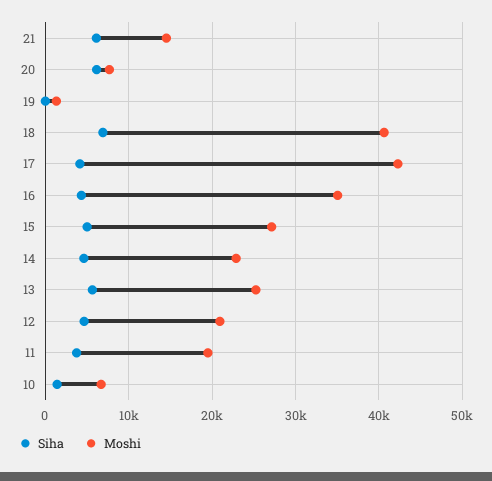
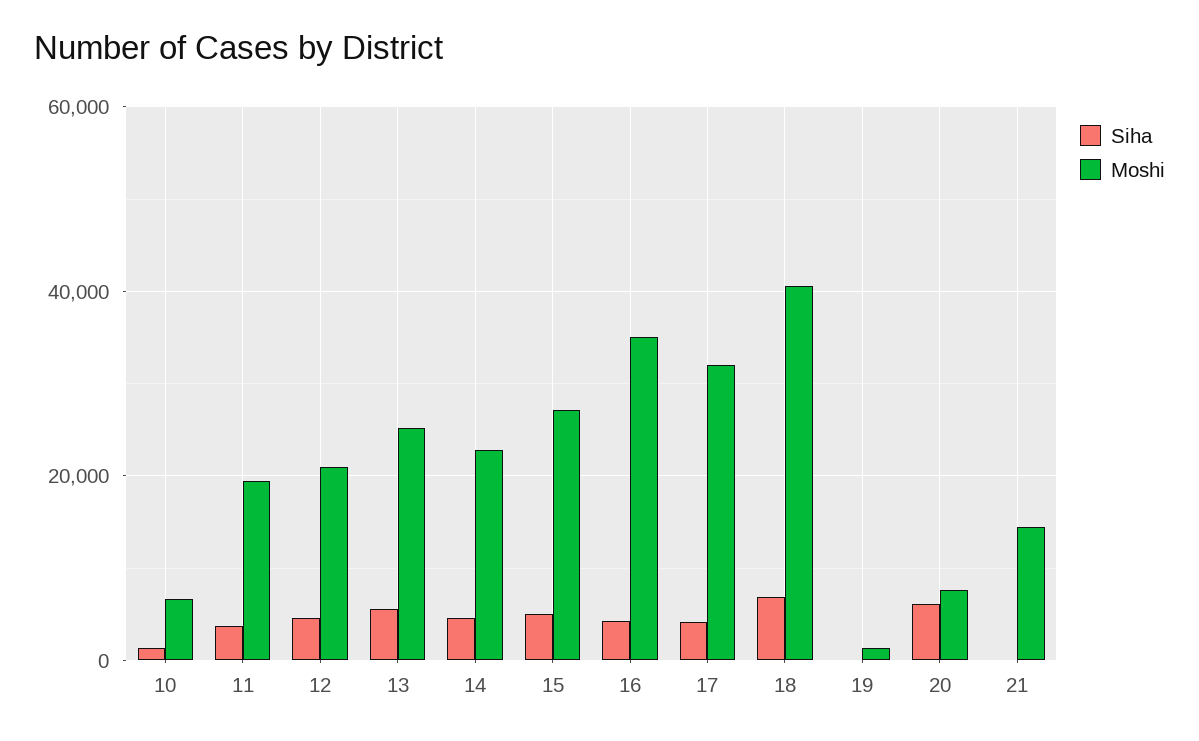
  {
    "Siha": {
-     "21": 6000,
+     "21": 0,
      "20": 6000,
      "19": 0,
      "18": 7000,
      "17": 4000,
      "16": 4000,
      "15": 5000,
      "14": 5000,
      "13": 6000,
      "12": 5000,
      "11": 4000,
      "10": 1000
    },
    "Moshi": {
      "21": 15000,
      "20": 8000,
      "19": 1000,
      "18": 41000,
-     "17": 42000,
+     "17": 32000,
      "16": 35000,
      "15": 27000,
      "14": 23000,
      "13": 25000,
      "12": 21000,
      "11": 19000,
      "10": 7000
    }
  }

